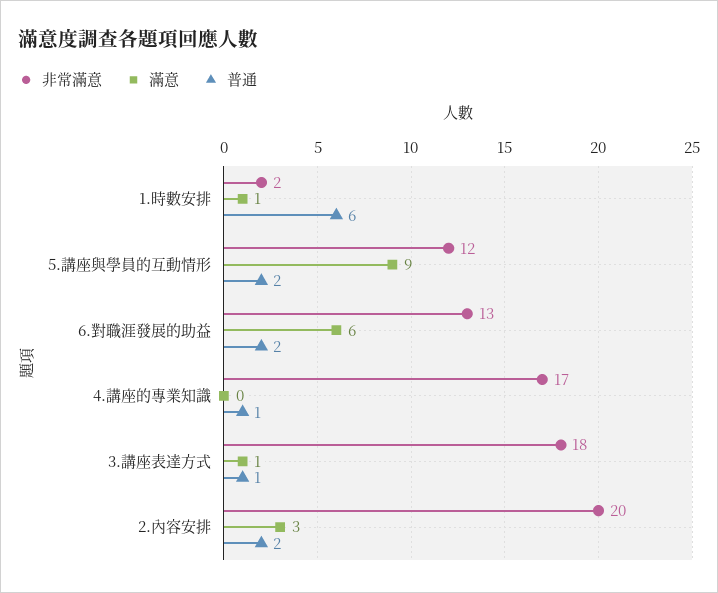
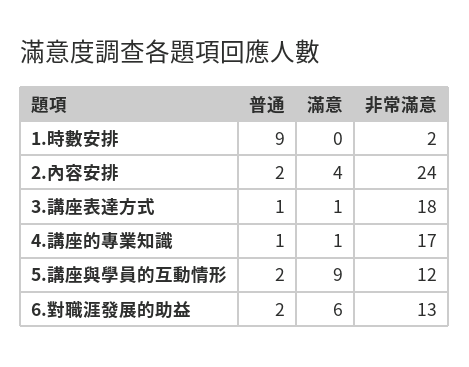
  {
    "非常滿意": {
      "1.時數安排": 2,
      "5.講座與學員的互動情形": 12,
      "6.對職涯發展的助益": 13,
      "4.講座的專業知識": 17,
      "3.講座表達方式": 18,
-     "2.內容安排": 20
+     "2.內容安排": 24
    },
    "滿意": {
-     "1.時數安排": 1,
+     "1.時數安排": 0,
      "5.講座與學員的互動情形": 9,
      "6.對職涯發展的助益": 6,
-     "4.講座的專業知識": 0,
+     "4.講座的專業知識": 1,
      "3.講座表達方式": 1,
-     "2.內容安排": 3
+     "2.內容安排": 4
    },
    "普通": {
-     "1.時數安排": 6,
+     "1.時數安排": 9,
      "5.講座與學員的互動情形": 2,
      "6.對職涯發展的助益": 2,
      "4.講座的專業知識": 1,
      "3.講座表達方式": 1,
      "2.內容安排": 2
    }
  }

